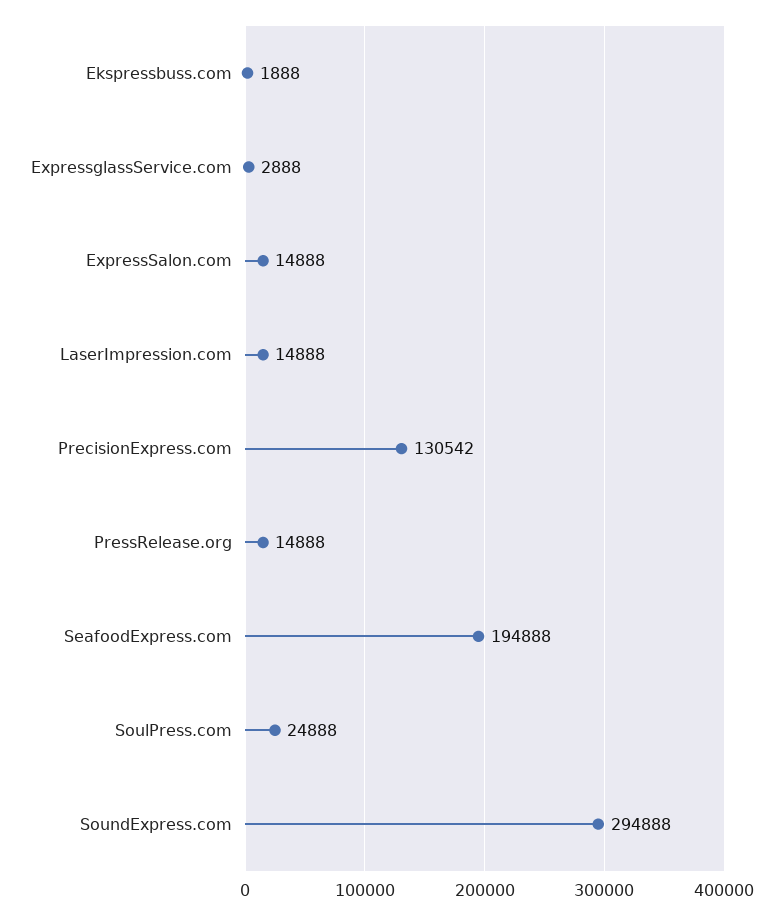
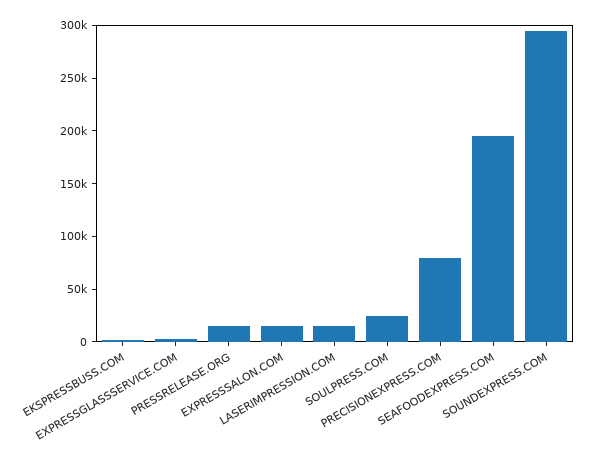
  {
    "Ekspressbuss.com": 1888,
    "ExpressglassService.com": 2888,
    "ExpressSalon.com": 14888,
    "LaserImpression.com": 14888,
-   "PrecisionExpress.com": 130542,
+   "PrecisionExpress.com": 80000,
    "PressRelease.org": 14888,
    "SeafoodExpress.com": 194888,
    "SoulPress.com": 24888,
    "SoundExpress.com": 294888
  }

